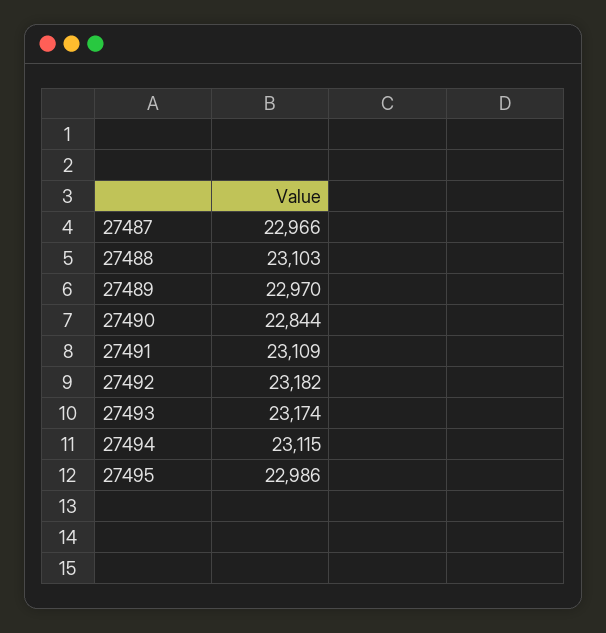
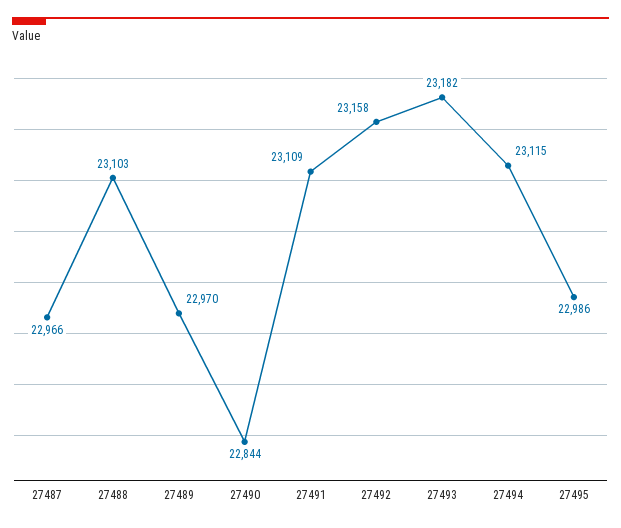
  {
    "27487": 22966,
    "27488": 23103,
    "27489": 22970,
    "27490": 22844,
    "27491": 23109,
-   "27492": 23182,
+   "27492": 23158,
-   "27493": 23174,
+   "27493": 23182,
    "27494": 23115,
    "27495": 22986
  }

